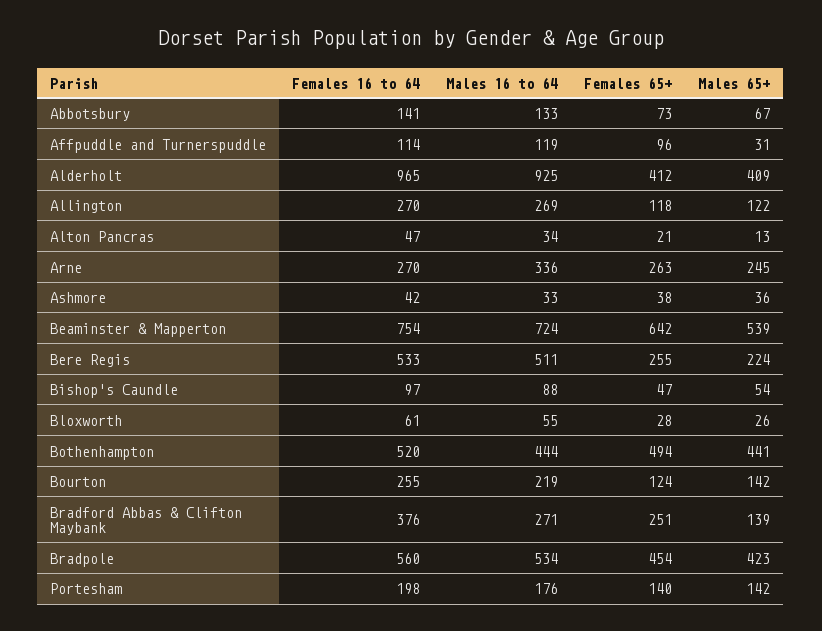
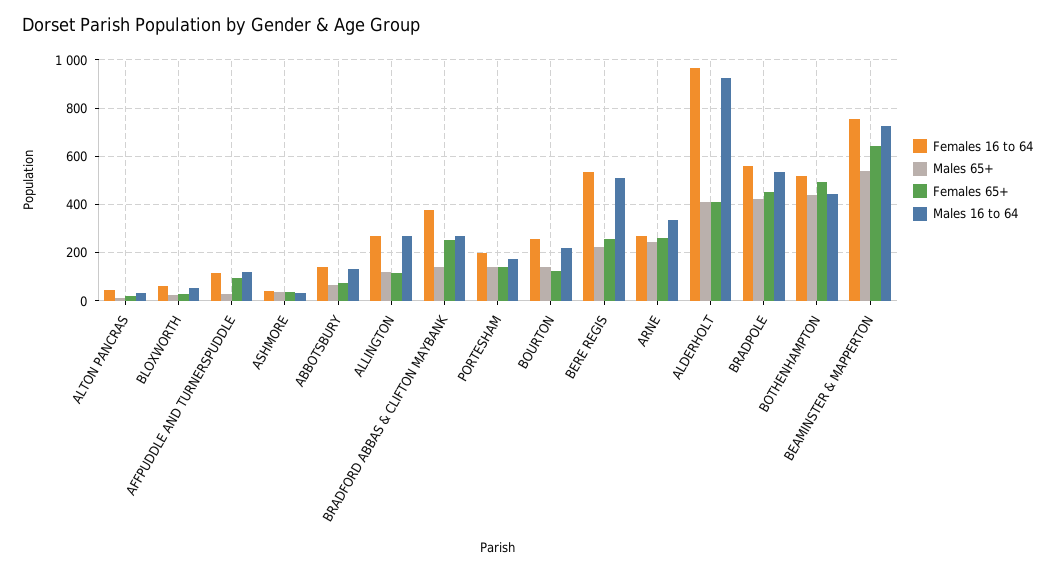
  {
    "Females 16 to 64": {
      "Abbotsbury": 141,
      "Affpuddle and Turnerspuddle": 114,
      "Alderholt": 965,
      "Allington": 270,
      "Alton Pancras": 47,
      "Arne": 270,
      "Ashmore": 42,
      "Beaminster & Mapperton": 754,
      "Bere Regis": 533,
-     "Bishop's Caundle": 97,
      "Bloxworth": 61,
      "Bothenhampton": 520,
      "Bourton": 255,
      "Bradford Abbas & Clifton Maybank": 376,
      "Bradpole": 560,
      "Portesham": 198
    },
    "Males 16 to 64": {
      "Abbotsbury": 133,
      "Affpuddle and Turnerspuddle": 119,
      "Alderholt": 925,
      "Allington": 269,
      "Alton Pancras": 34,
      "Arne": 336,
      "Ashmore": 33,
      "Beaminster & Mapperton": 724,
      "Bere Regis": 511,
-     "Bishop's Caundle": 88,
      "Bloxworth": 55,
      "Bothenhampton": 444,
      "Bourton": 219,
      "Bradford Abbas & Clifton Maybank": 271,
      "Bradpole": 534,
      "Portesham": 176
    },
    "Females 65+": {
      "Abbotsbury": 73,
      "Affpuddle and Turnerspuddle": 96,
      "Alderholt": 412,
      "Allington": 118,
      "Alton Pancras": 21,
      "Arne": 263,
      "Ashmore": 38,
      "Beaminster & Mapperton": 642,
      "Bere Regis": 255,
-     "Bishop's Caundle": 47,
      "Bloxworth": 28,
      "Bothenhampton": 494,
      "Bourton": 124,
      "Bradford Abbas & Clifton Maybank": 251,
      "Bradpole": 454,
      "Portesham": 140
    },
    "Males 65+": {
      "Abbotsbury": 67,
      "Affpuddle and Turnerspuddle": 31,
      "Alderholt": 409,
      "Allington": 122,
      "Alton Pancras": 13,
      "Arne": 245,
      "Ashmore": 36,
      "Beaminster & Mapperton": 539,
      "Bere Regis": 224,
-     "Bishop's Caundle": 54,
      "Bloxworth": 26,
      "Bothenhampton": 441,
      "Bourton": 142,
      "Bradford Abbas & Clifton Maybank": 139,
      "Bradpole": 423,
      "Portesham": 142
    }
  }

